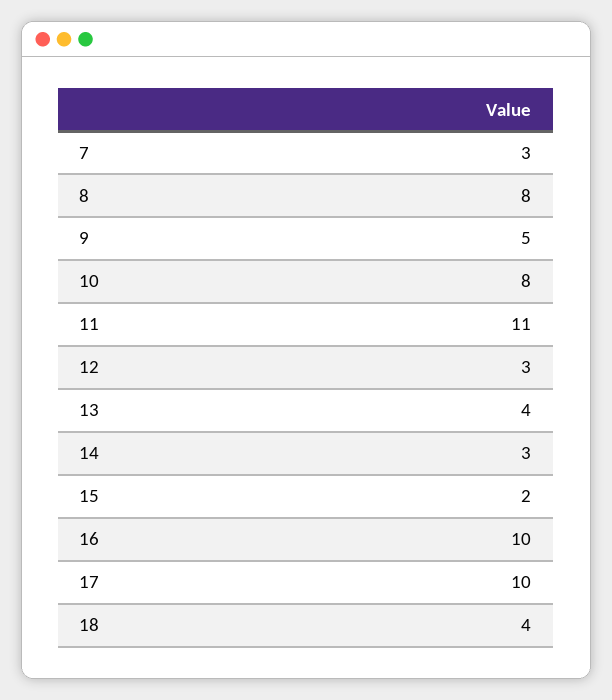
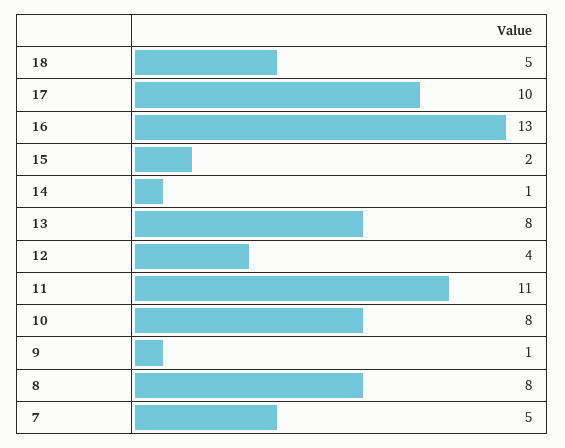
  {
-   "7": 3,
+   "7": 5,
    "8": 8,
-   "9": 5,
+   "9": 1,
    "10": 8,
    "11": 11,
-   "12": 3,
+   "12": 4,
-   "13": 4,
+   "13": 8,
-   "14": 3,
+   "14": 1,
    "15": 2,
-   "16": 10,
+   "16": 13,
    "17": 10,
-   "18": 4
+   "18": 5
  }

